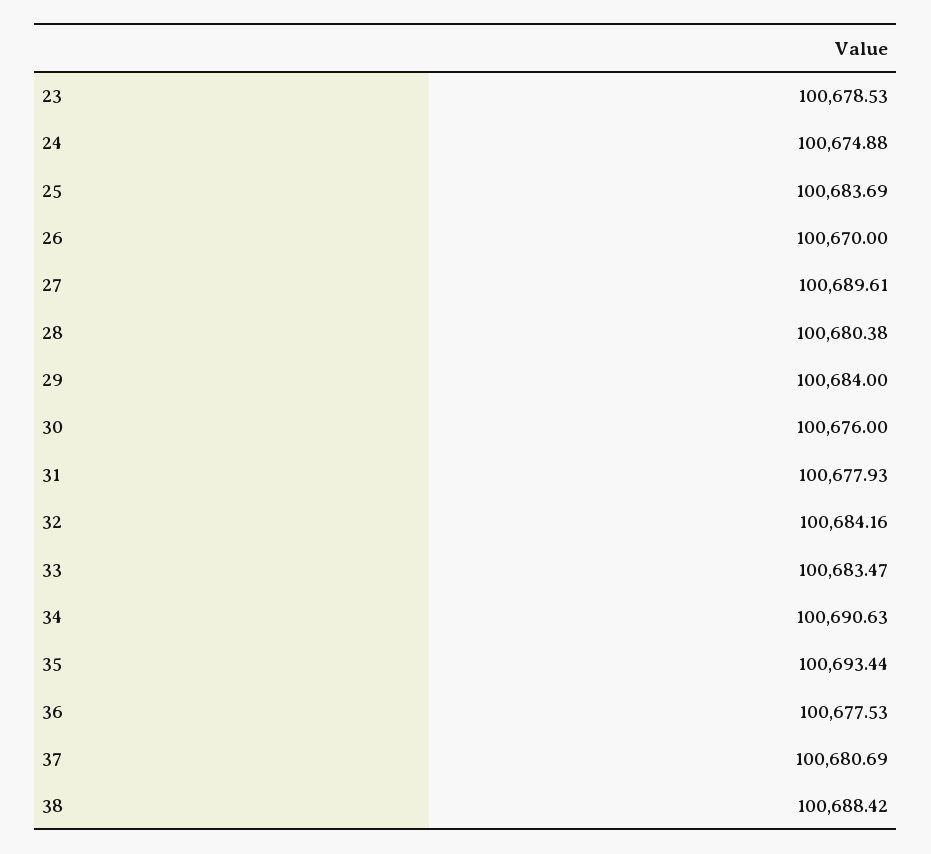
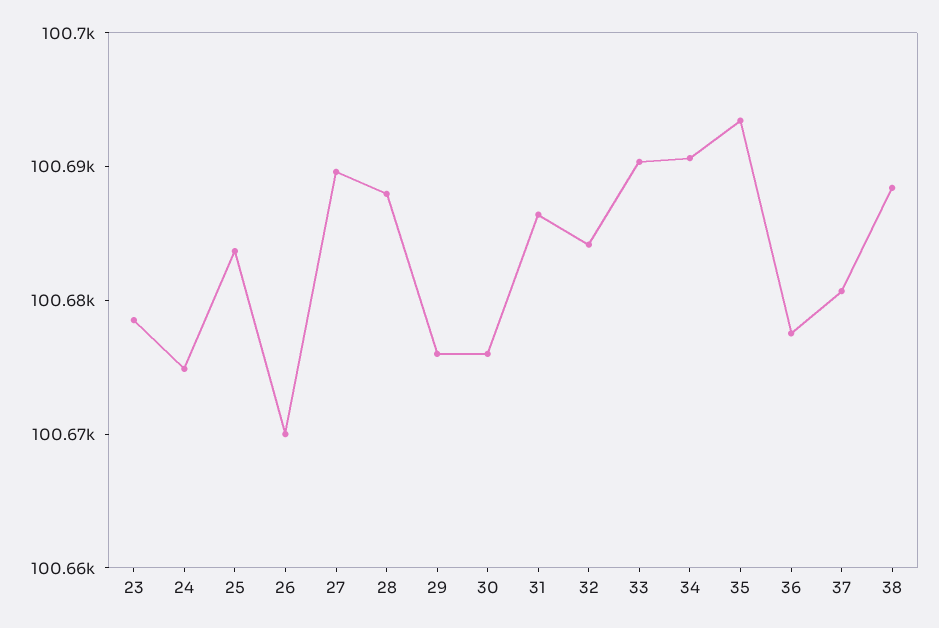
  {
    "23": 100678.53,
    "24": 100674.88,
    "25": 100683.69,
    "26": 100670,
    "27": 100689.61,
-   "28": 100680.38,
+   "28": 100688,
-   "29": 100684,
+   "29": 100676,
    "30": 100676,
-   "31": 100677.93,
+   "31": 100686,
    "32": 100684.16,
-   "33": 100683.47,
+   "33": 100690,
    "34": 100690.63,
    "35": 100693.44,
    "36": 100677.53,
    "37": 100680.69,
    "38": 100688.42
  }

